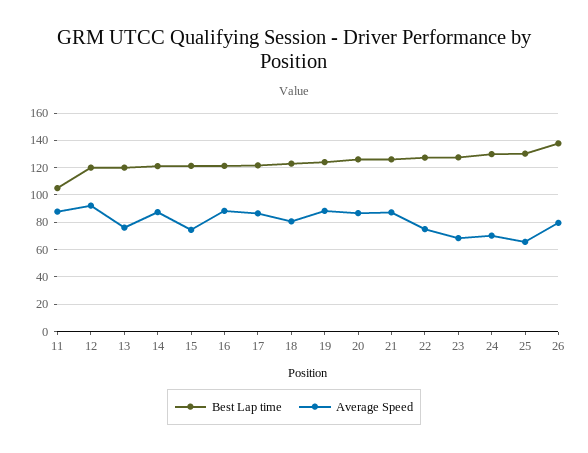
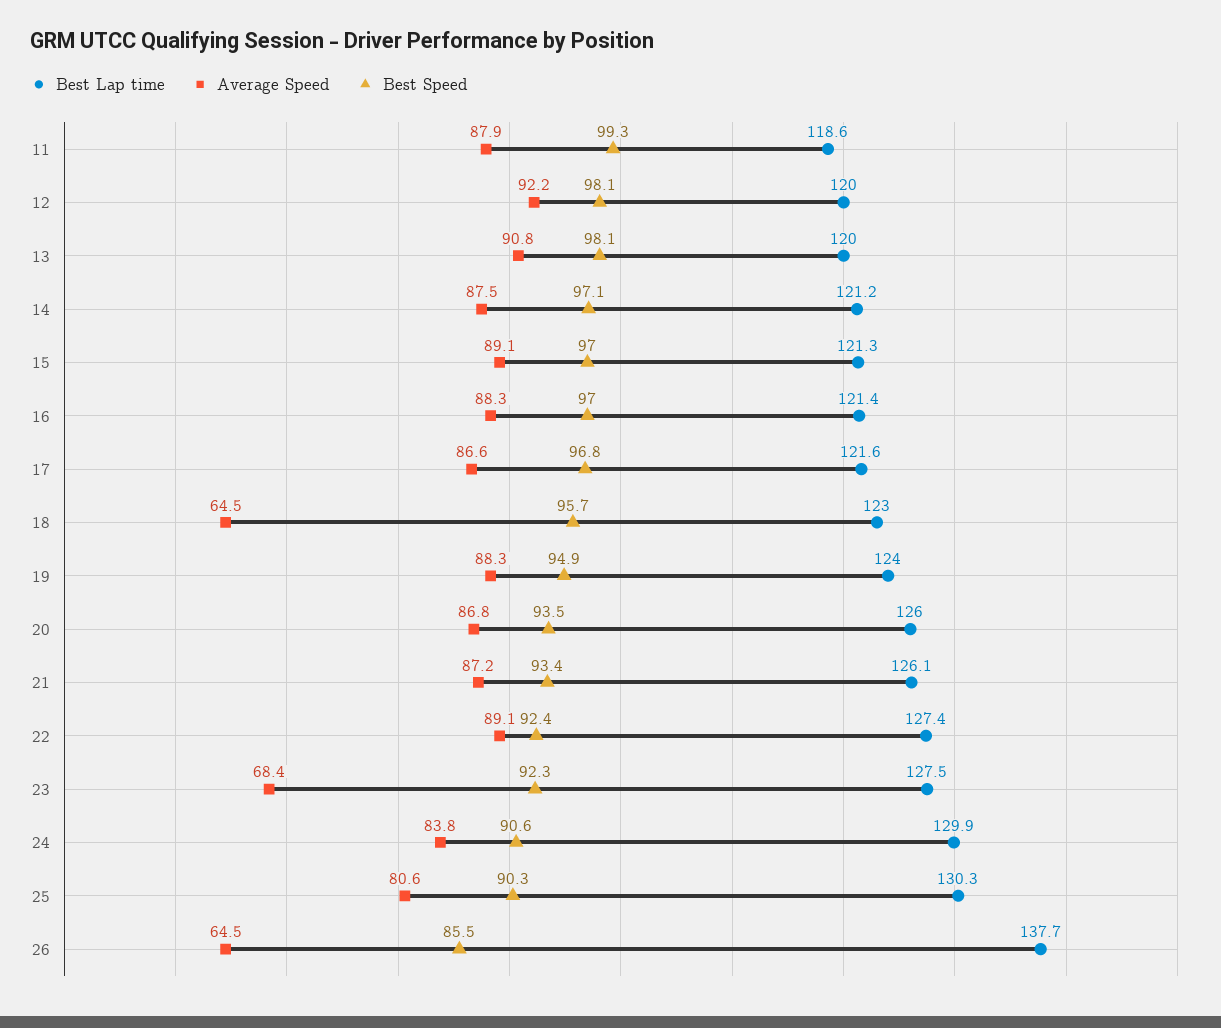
  {
    "Best Lap time": {
-     "11": 105,
+     "11": 118.6,
      "12": 120,
      "13": 120,
      "14": 121.2,
      "15": 121.3,
      "16": 121.4,
      "17": 121.6,
      "18": 123,
      "19": 124,
      "20": 126,
      "21": 126.1,
      "22": 127.4,
      "23": 127.5,
      "24": 129.9,
      "25": 130.3,
      "26": 137.7
    },
    "Average Speed": {
      "11": 87.9,
      "12": 92.2,
-     "13": 75,
+     "13": 90.8,
      "14": 87.5,
-     "15": 75,
+     "15": 89.1,
      "16": 88.3,
      "17": 86.6,
-     "18": 80,
+     "18": 64.5,
      "19": 88.3,
      "20": 86.8,
      "21": 87.2,
-     "22": 75,
+     "22": 89.1,
      "23": 68.4,
-     "24": 70,
+     "24": 83.8,
-     "25": 65,
+     "25": 80.6,
-     "26": 80
+     "26": 64.5
-   }
+   },
+   "Best Speed": {
+     "11": 99.3,
+     "12": 98.1,
+     "13": 98.1,
+     "14": 97.1,
+     "15": 97,
+     "16": 97,
+     "17": 96.8,
+     "18": 95.7,
+     "19": 94.9,
+     "20": 93.5,
+     "21": 93.4,
+     "22": 92.4,
+     "23": 92.3,
+     "24": 90.6,
+     "25": 90.3,
+     "26": 85.5
+   }
  }

